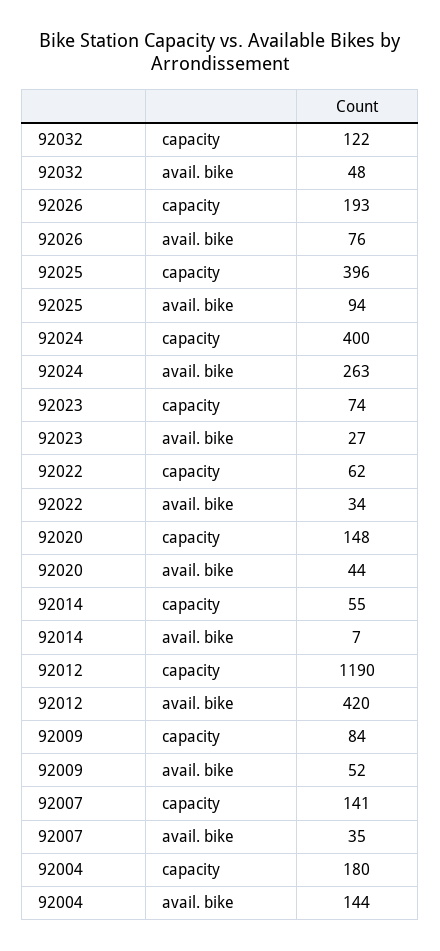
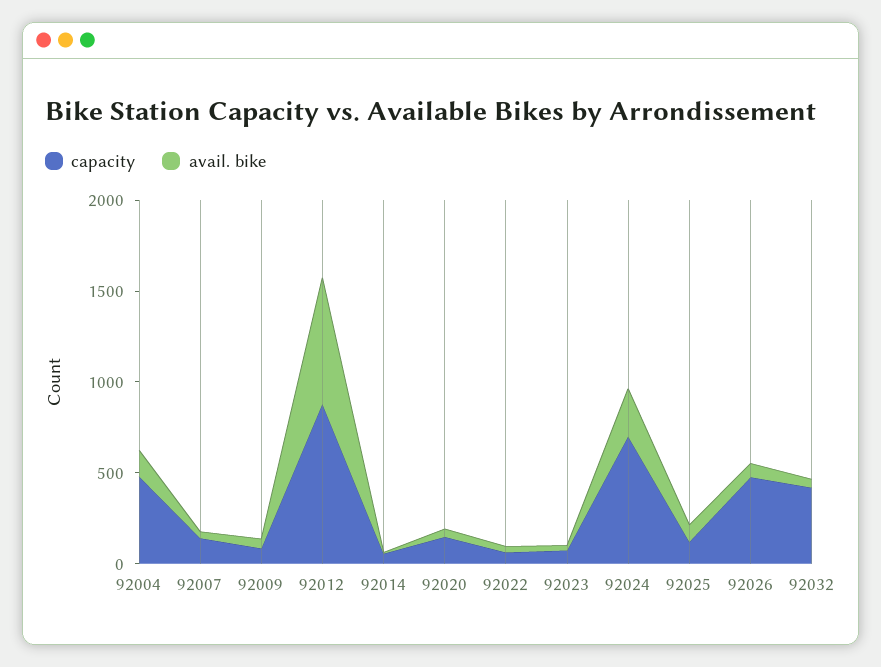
  {
    "capacity": {
-     "92032": 122,
+     "92032": 400,
-     "92026": 193,
+     "92026": 500,
-     "92025": 396,
+     "92025": 100,
-     "92024": 400,
+     "92024": 700,
      "92023": 74,
      "92022": 62,
      "92020": 148,
      "92014": 55,
-     "92012": 1190,
+     "92012": 900,
      "92009": 84,
      "92007": 141,
-     "92004": 180
+     "92004": 500
    },
    "avail. bike": {
      "92032": 48,
      "92026": 76,
      "92025": 94,
      "92024": 263,
      "92023": 27,
      "92022": 34,
      "92020": 44,
      "92014": 7,
-     "92012": 420,
+     "92012": 700,
      "92009": 52,
      "92007": 35,
      "92004": 144
    }
  }

